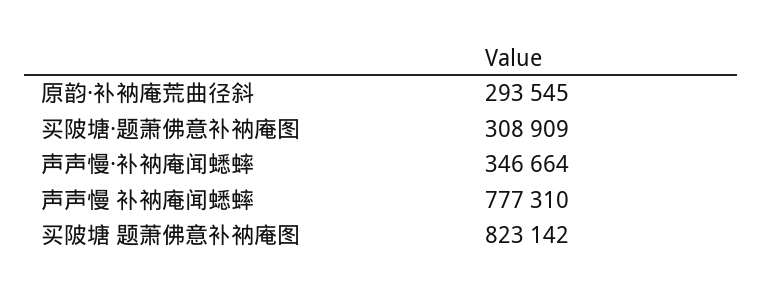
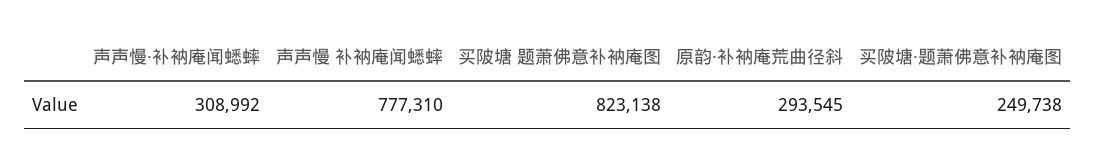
  {
    "原韵·补衲庵荒曲径斜": 293545,
-   "买陂塘·题萧佛意补衲庵图": 308909,
+   "买陂塘·题萧佛意补衲庵图": 249738,
-   "声声慢·补衲庵闻蟋蟀": 346664,
+   "声声慢·补衲庵闻蟋蟀": 308992,
    "声声慢 补衲庵闻蟋蟀": 777310,
-   "买陂塘 题萧佛意补衲庵图": 823142
+   "买陂塘 题萧佛意补衲庵图": 823138
  }

